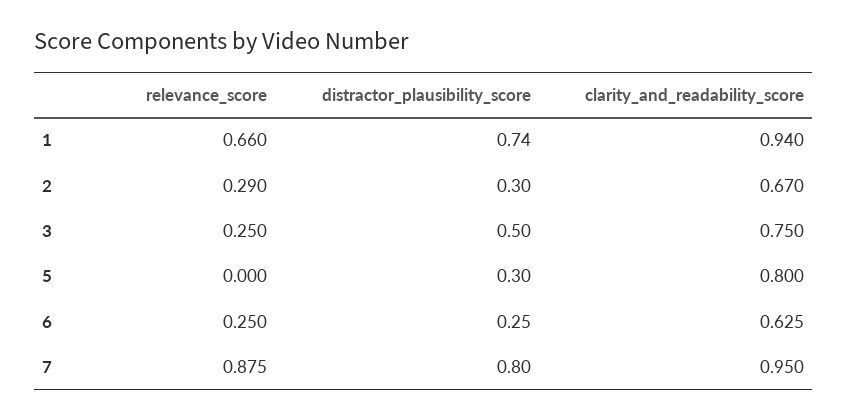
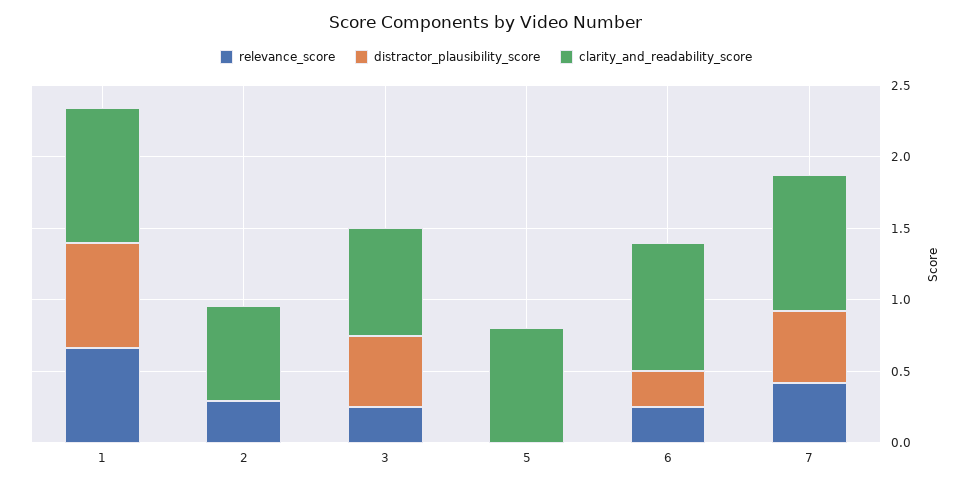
  {
    "relevance_score": {
      "1": 0.66,
      "2": 0.29,
      "3": 0.25,
      "5": 0,
      "6": 0.25,
-     "7": 0.875
+     "7": 0.4
    },
    "distractor_plausibility_score": {
      "1": 0.74,
-     "2": 0.3,
+     "2": 0,
      "3": 0.5,
-     "5": 0.3,
+     "5": 0,
      "6": 0.25,
-     "7": 0.8
+     "7": 0.5
    },
    "clarity_and_readability_score": {
      "1": 0.94,
      "2": 0.67,
      "3": 0.75,
      "5": 0.8,
-     "6": 0.625,
+     "6": 0.9,
      "7": 0.95
    }
  }

